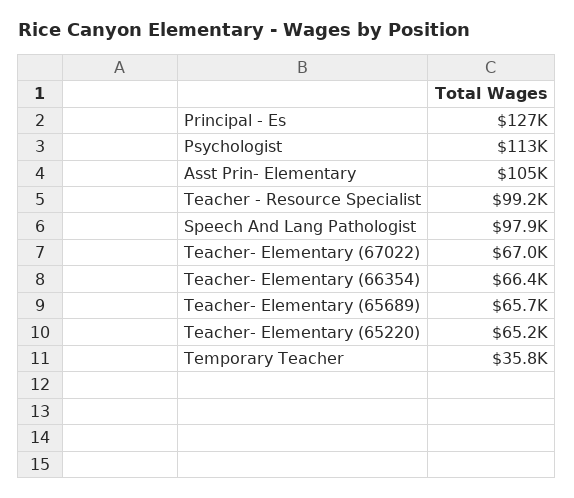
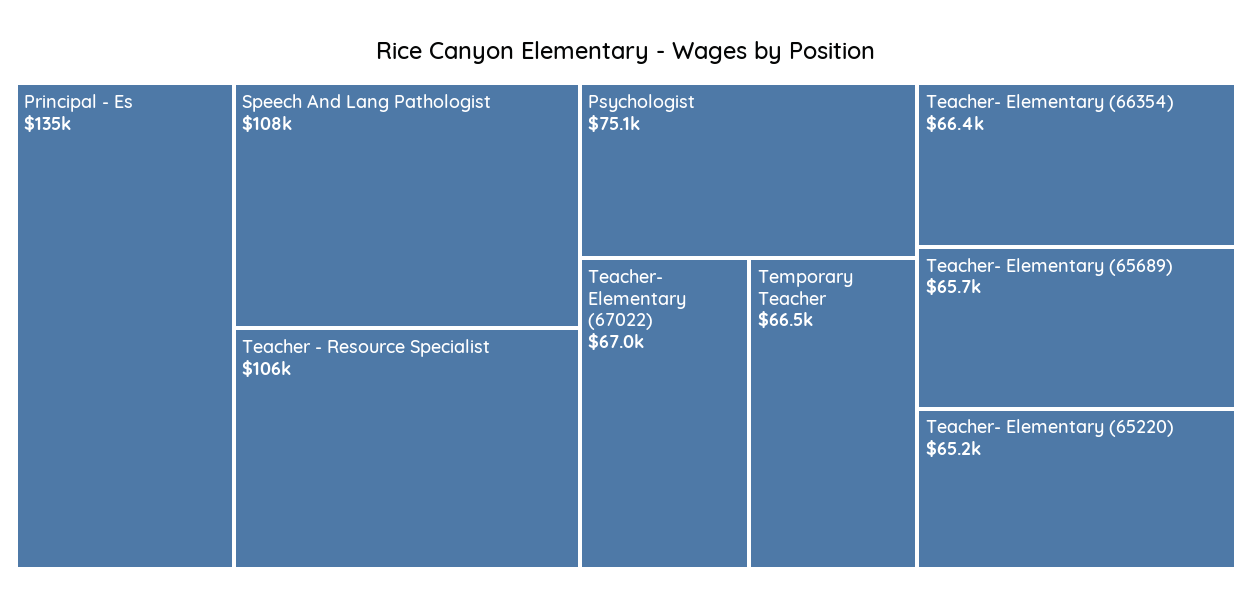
  {
-   "Principal - Es": 127000,
+   "Principal - Es": 135000,
-   "Psychologist": 113000,
+   "Psychologist": 75100,
-   "Asst Prin- Elementary": 105000,
-   "Teacher - Resource Specialist": 99200,
+   "Teacher - Resource Specialist": 106000,
-   "Speech And Lang Pathologist": 97900,
+   "Speech And Lang Pathologist": 108000,
    "Teacher- Elementary (67022)": 67000,
    "Teacher- Elementary (66354)": 66400,
    "Teacher- Elementary (65689)": 65700,
    "Teacher- Elementary (65220)": 65200,
-   "Temporary Teacher": 35800
+   "Temporary Teacher": 66500
  }

